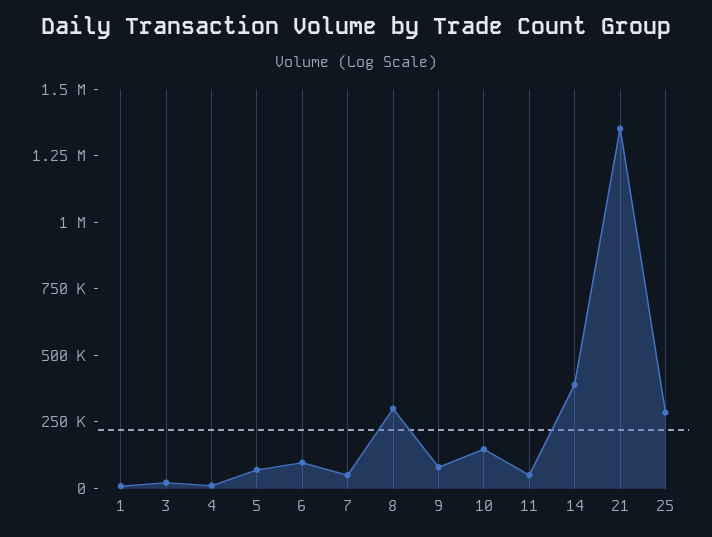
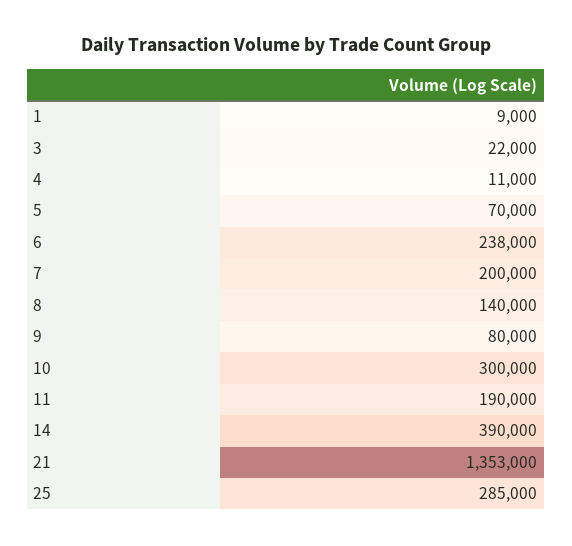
  {
    "1": 9000,
    "3": 22000,
    "4": 11000,
    "5": 70000,
-   "6": 100000,
+   "6": 238000,
-   "7": 50000,
+   "7": 200000,
-   "8": 300000,
+   "8": 140000,
    "9": 80000,
-   "10": 150000,
+   "10": 300000,
-   "11": 50000,
+   "11": 190000,
    "14": 390000,
    "21": 1353000,
    "25": 285000
  }

